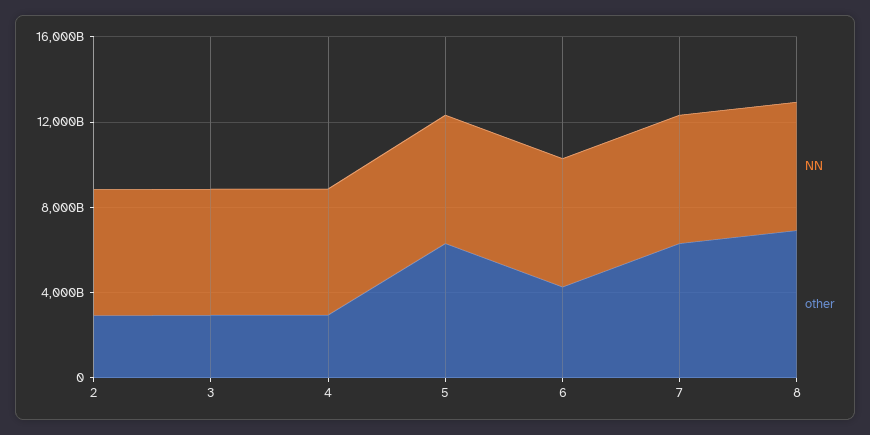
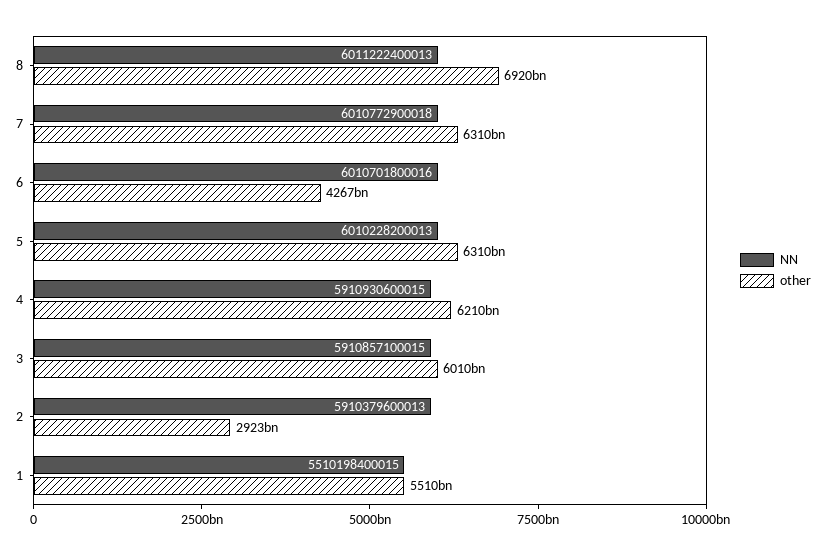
  {
    "NN": {
      "2": 5910379600013,
      "3": 5910857100015,
      "4": 5910930600015,
      "5": 6010228200013,
      "6": 6010701800016,
      "7": 6010772900018,
-     "8": 6011222400013
+     "8": 6011222400013,
+     "1": 5510198400015
    },
    "other": {
      "2": 2923000000000,
-     "3": 3000000000000,
+     "3": 6010000000000,
-     "4": 3000000000000,
+     "4": 6210000000000,
      "5": 6310000000000,
      "6": 4267000000000,
      "7": 6310000000000,
-     "8": 6920000000000
+     "8": 6920000000000,
+     "1": 5510000000000
    }
  }

